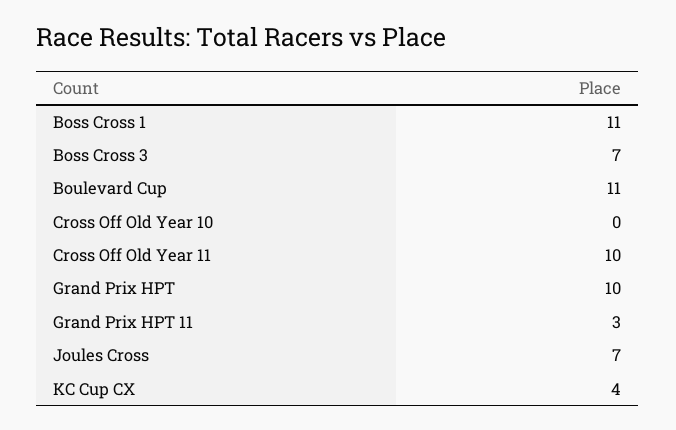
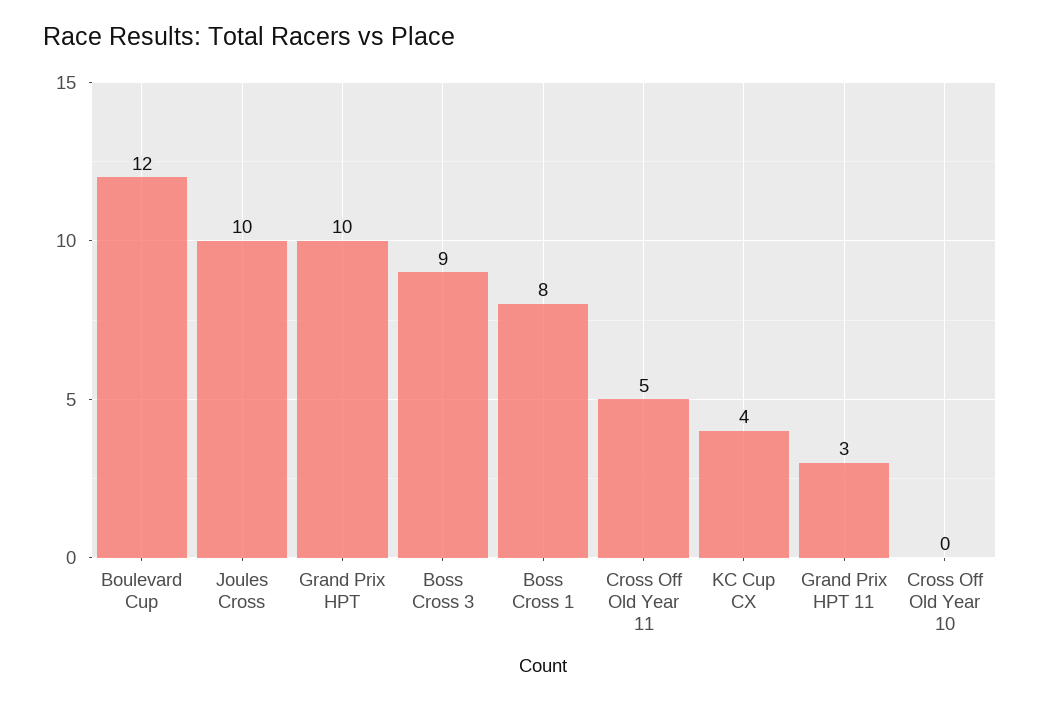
  {
-   "Boss Cross 1": 11,
+   "Boss Cross 1": 8,
-   "Boss Cross 3": 7,
+   "Boss Cross 3": 9,
-   "Boulevard Cup": 11,
+   "Boulevard Cup": 12,
    "Cross Off Old Year 10": 0,
-   "Cross Off Old Year 11": 10,
+   "Cross Off Old Year 11": 5,
    "Grand Prix HPT": 10,
    "Grand Prix HPT 11": 3,
-   "Joules Cross": 7,
+   "Joules Cross": 10,
    "KC Cup CX": 4
  }

